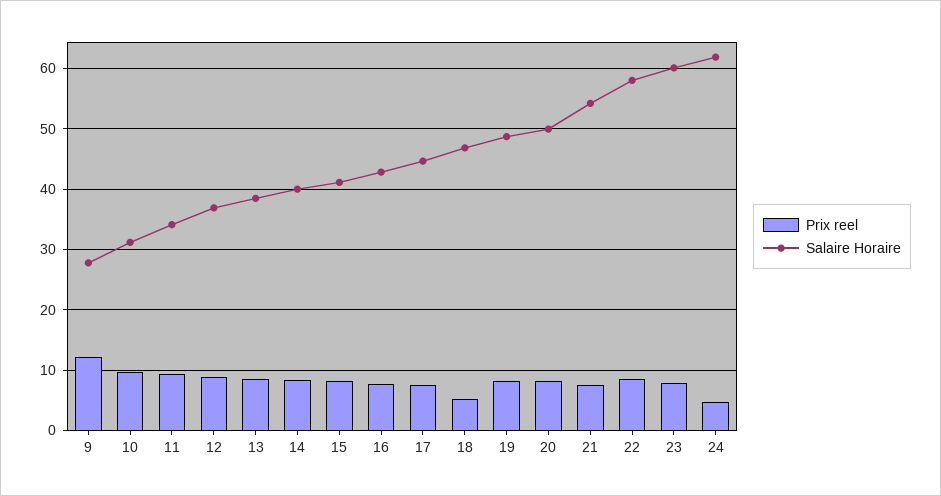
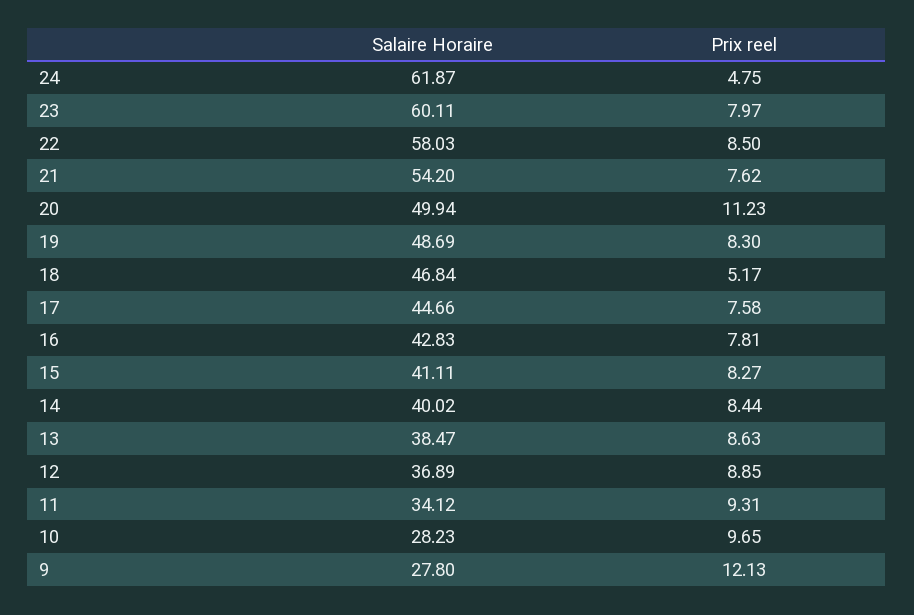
  {
    "Prix reel": {
      "9": 12.13,
      "10": 9.65,
      "11": 9.31,
      "12": 8.85,
      "13": 8.63,
      "14": 8.44,
      "15": 8.27,
      "16": 7.81,
      "17": 7.58,
      "18": 5.17,
      "19": 8.3,
-     "20": 8,
+     "20": 11.23,
      "21": 7.62,
      "22": 8.5,
      "23": 7.97,
      "24": 4.75
    },
    "Salaire Horaire": {
      "9": 27.8,
-     "10": 31,
+     "10": 28.23,
      "11": 34.12,
      "12": 36.89,
      "13": 38.47,
      "14": 40.02,
      "15": 41.11,
      "16": 42.83,
      "17": 44.66,
      "18": 46.84,
      "19": 48.69,
      "20": 49.94,
      "21": 54.2,
      "22": 58.03,
      "23": 60.11,
      "24": 61.87
    }
  }

